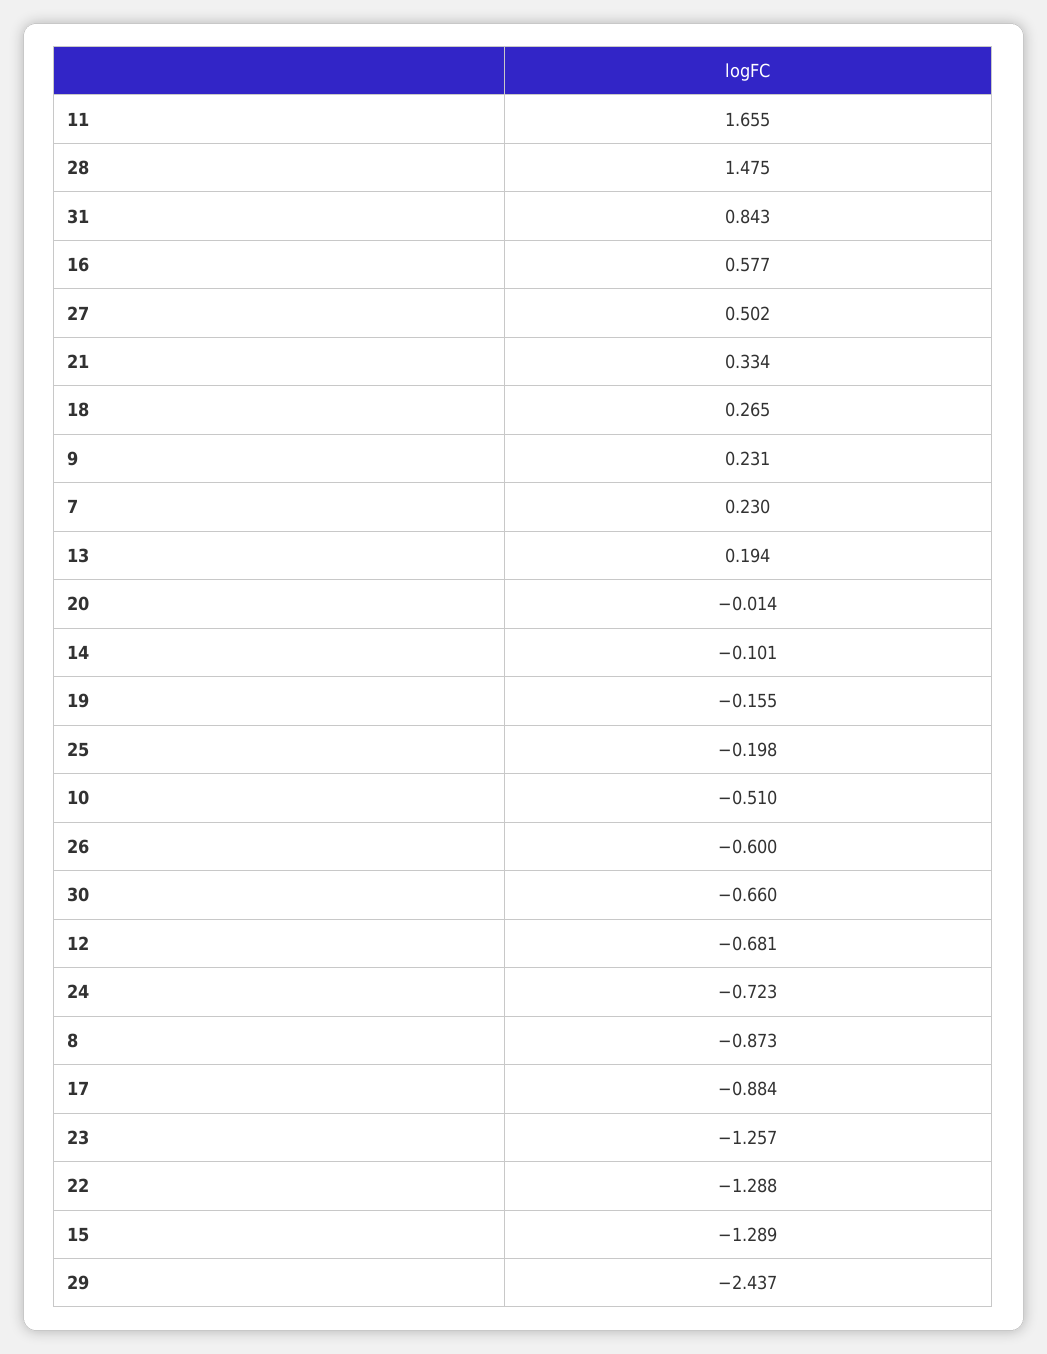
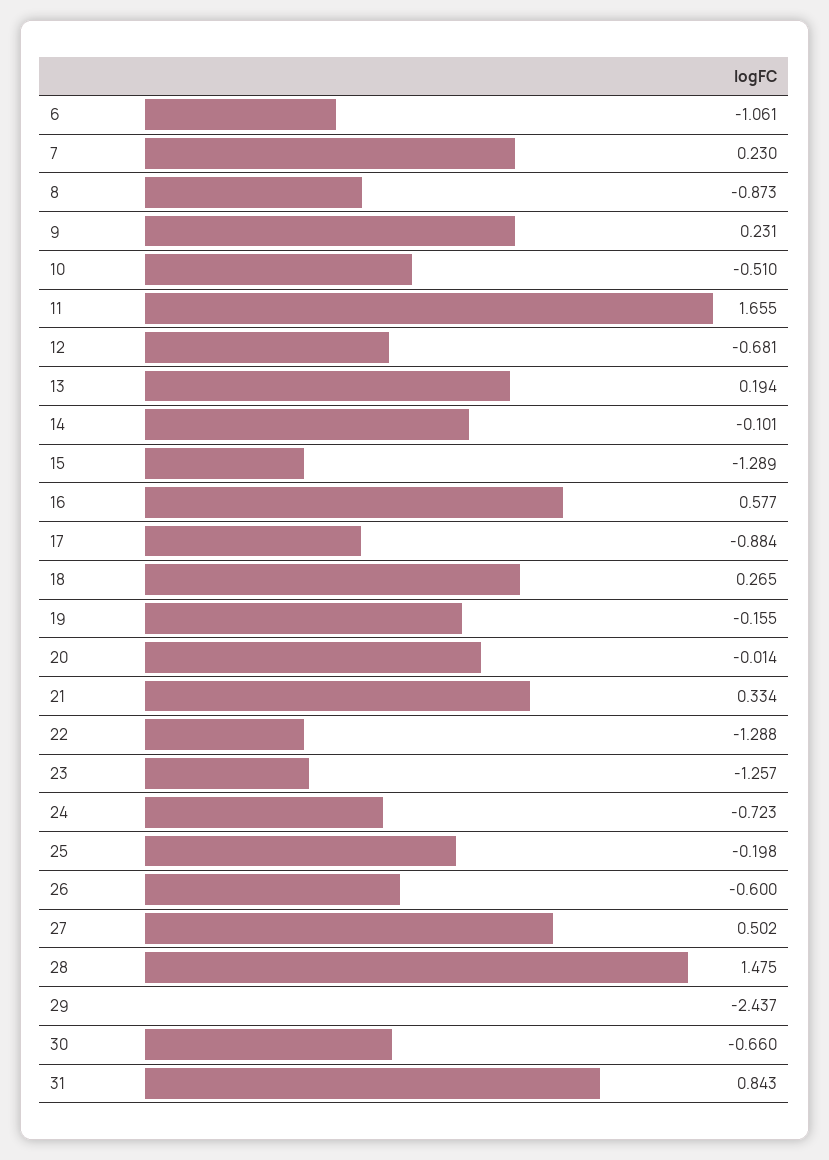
  {
    "11": 1.655,
    "28": 1.475,
    "31": 0.843,
    "16": 0.577,
    "27": 0.502,
    "21": 0.334,
    "18": 0.265,
    "9": 0.231,
    "7": 0.23,
    "13": 0.194,
    "20": -0.014,
    "14": -0.101,
    "19": -0.155,
    "25": -0.198,
    "10": -0.51,
    "26": -0.6,
    "30": -0.66,
    "12": -0.681,
    "24": -0.723,
    "8": -0.873,
    "17": -0.884,
    "23": -1.257,
    "22": -1.288,
    "15": -1.289,
-   "29": -2.437
+   "29": -2.437,
+   "6": -1.061
  }

